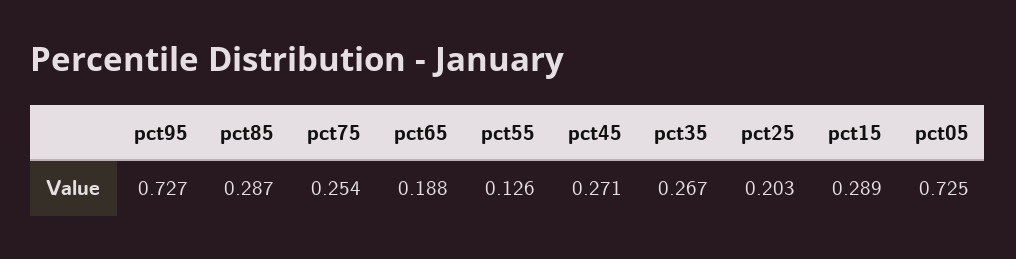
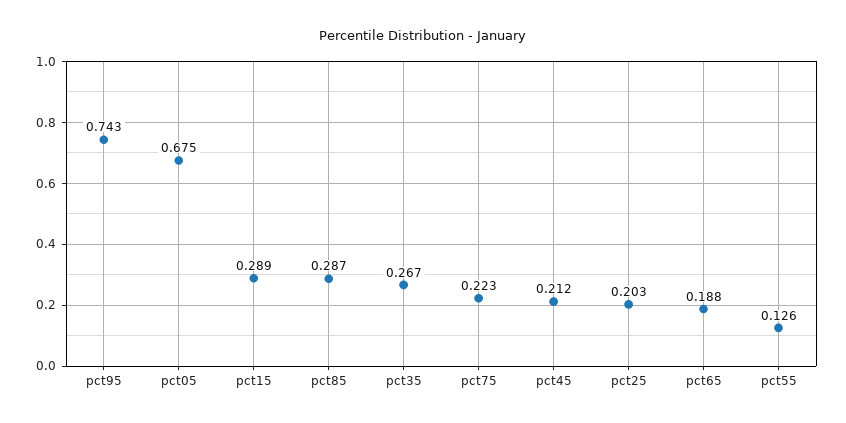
  {
-   "pct95": 0.727,
+   "pct95": 0.743,
    "pct85": 0.287,
-   "pct75": 0.254,
+   "pct75": 0.223,
    "pct65": 0.188,
    "pct55": 0.126,
-   "pct45": 0.271,
+   "pct45": 0.212,
    "pct35": 0.267,
    "pct25": 0.203,
    "pct15": 0.289,
-   "pct05": 0.725
+   "pct05": 0.675
  }

